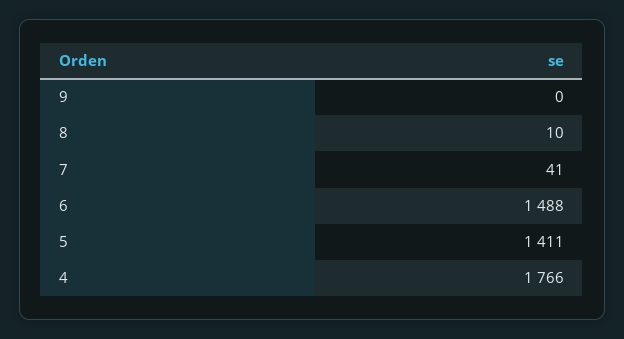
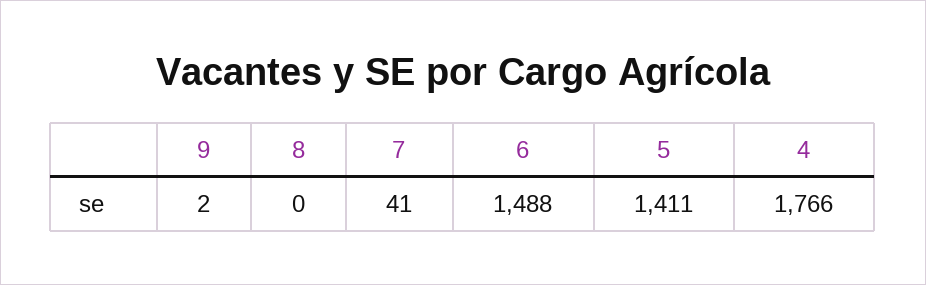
  {
-   "9": 0,
+   "9": 2,
-   "8": 10,
+   "8": 0,
    "7": 41,
    "6": 1488,
    "5": 1411,
    "4": 1766
  }

